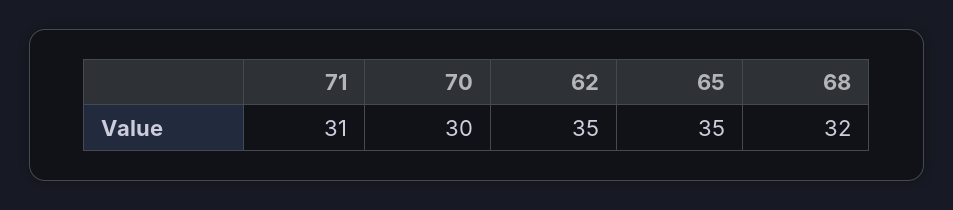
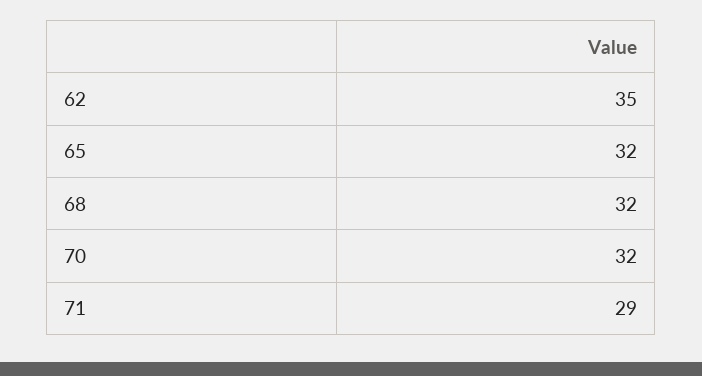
  {
-   "71": 31,
+   "71": 29,
-   "70": 30,
+   "70": 32,
    "62": 35,
-   "65": 35,
+   "65": 32,
    "68": 32
  }

